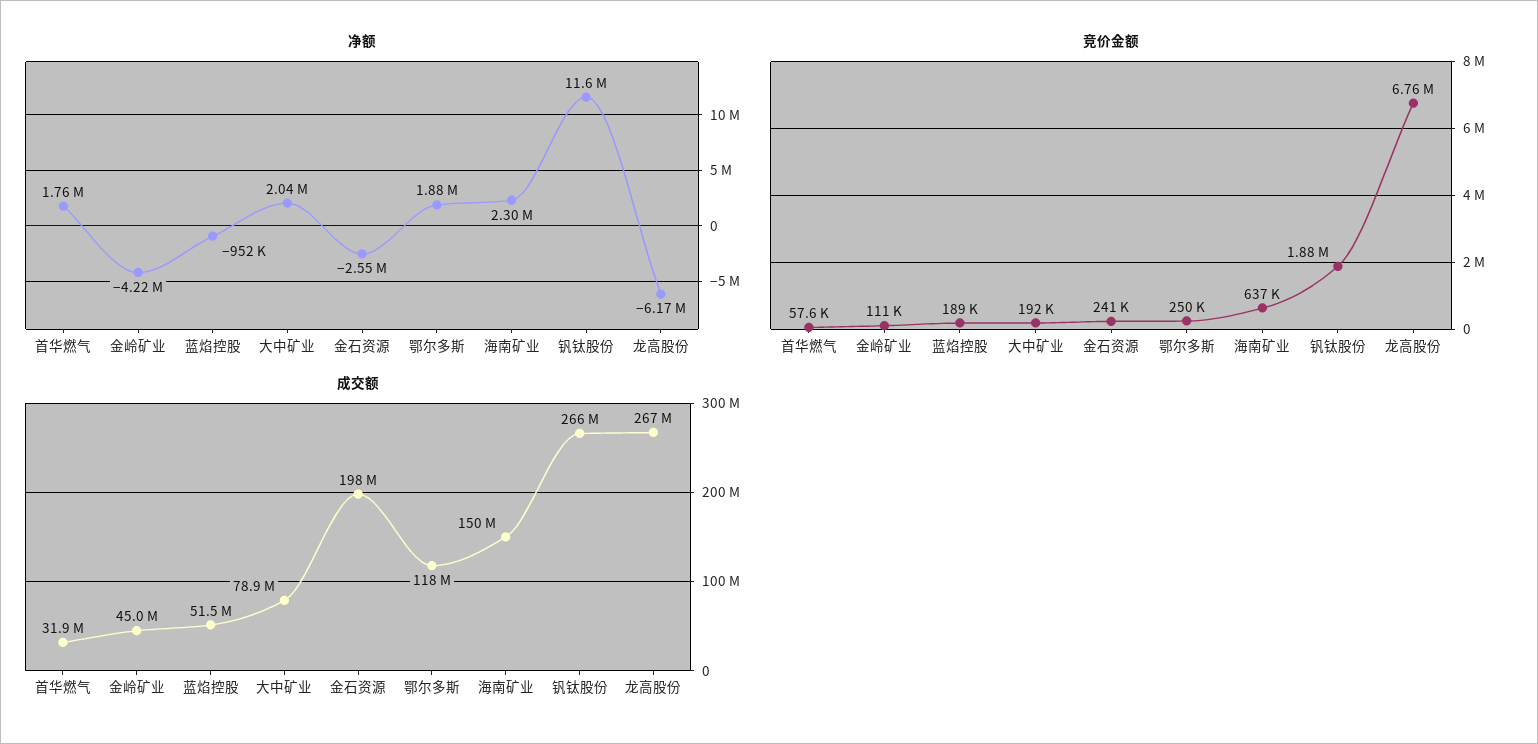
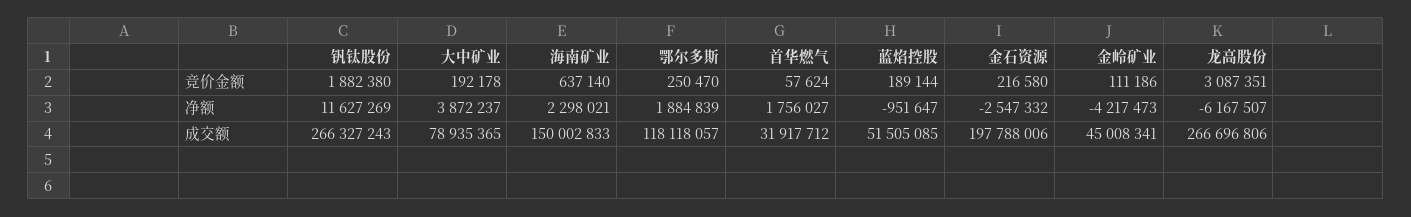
  {
    "净额": {
      "首华燃气": 1756027,
      "金岭矿业": -4217473,
      "蓝焰控股": -951647,
-     "大中矿业": 2040000,
+     "大中矿业": 3872237,
      "金石资源": -2547332,
      "鄂尔多斯": 1884839,
      "海南矿业": 2298021,
      "钒钛股份": 11627269,
      "龙高股份": -6167507
    },
    "竞价金额": {
      "首华燃气": 57624,
      "金岭矿业": 111186,
      "蓝焰控股": 189144,
      "大中矿业": 192178,
-     "金石资源": 241000,
+     "金石资源": 216580,
      "鄂尔多斯": 250470,
      "海南矿业": 637140,
      "钒钛股份": 1882380,
-     "龙高股份": 6760000
+     "龙高股份": 3087351
    },
    "成交额": {
      "首华燃气": 31917712,
      "金岭矿业": 45008341,
      "蓝焰控股": 51505085,
      "大中矿业": 78935365,
      "金石资源": 197788006,
      "鄂尔多斯": 118118057,
      "海南矿业": 150002833,
      "钒钛股份": 266327243,
      "龙高股份": 266696806
    }
  }

